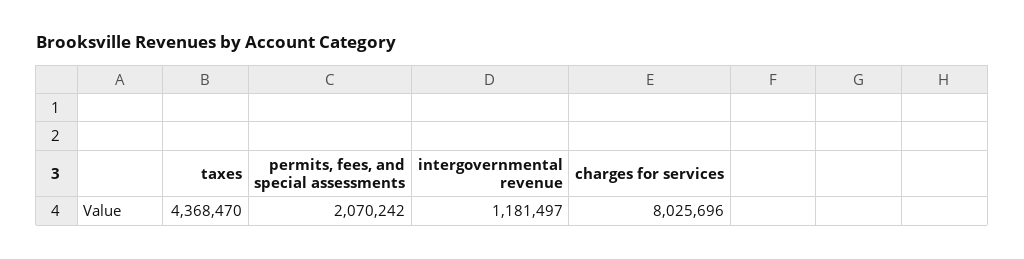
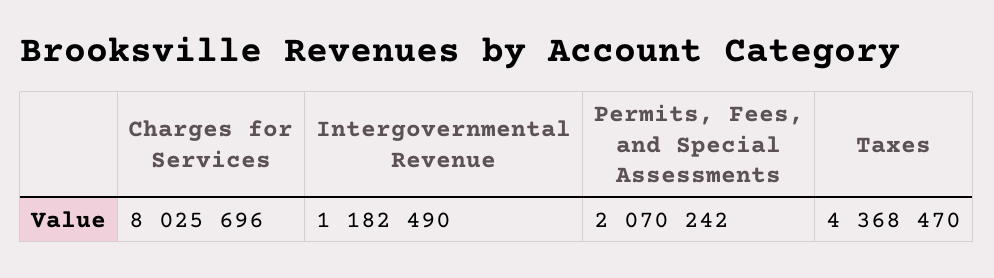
  {
    "taxes": 4368470,
    "permits, fees, and special assessments": 2070242,
-   "intergovernmental revenue": 1181497,
+   "intergovernmental revenue": 1182490,
    "charges for services": 8025696
  }

